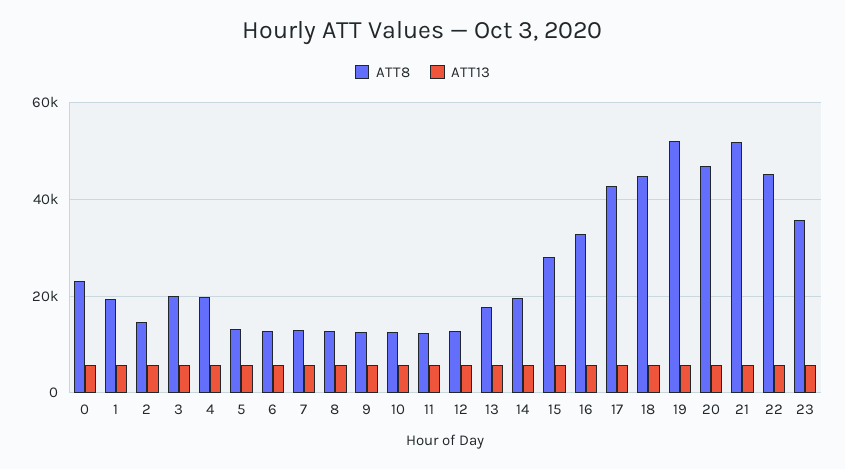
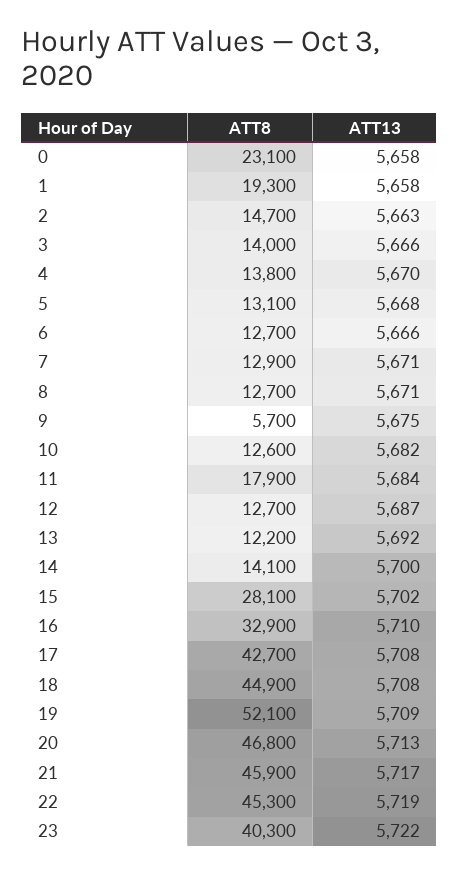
  {
    "ATT8": {
      "0": 23100,
      "1": 19300,
      "2": 14700,
-     "3": 20000,
+     "3": 14000,
-     "4": 20000,
+     "4": 13800,
      "5": 13100,
      "6": 12700,
      "7": 12900,
      "8": 12700,
-     "9": 12000,
+     "9": 5700,
      "10": 12600,
-     "11": 12000,
+     "11": 17900,
      "12": 12700,
-     "13": 18000,
+     "13": 12200,
-     "14": 20000,
+     "14": 14100,
      "15": 28100,
      "16": 32900,
      "17": 42700,
      "18": 44900,
      "19": 52100,
      "20": 46800,
-     "21": 52000,
+     "21": 45900,
      "22": 45300,
-     "23": 36000
+     "23": 40300
    },
    "ATT13": {
      "0": 5658,
      "1": 5658,
      "2": 5663,
      "3": 5666,
      "4": 5670,
      "5": 5668,
      "6": 5666,
      "7": 5671,
      "8": 5671,
      "9": 5675,
      "10": 5682,
      "11": 5684,
      "12": 5687,
      "13": 5692,
      "14": 5700,
      "15": 5702,
      "16": 5710,
      "17": 5708,
      "18": 5708,
      "19": 5709,
      "20": 5713,
      "21": 5717,
      "22": 5719,
      "23": 5722
    }
  }

